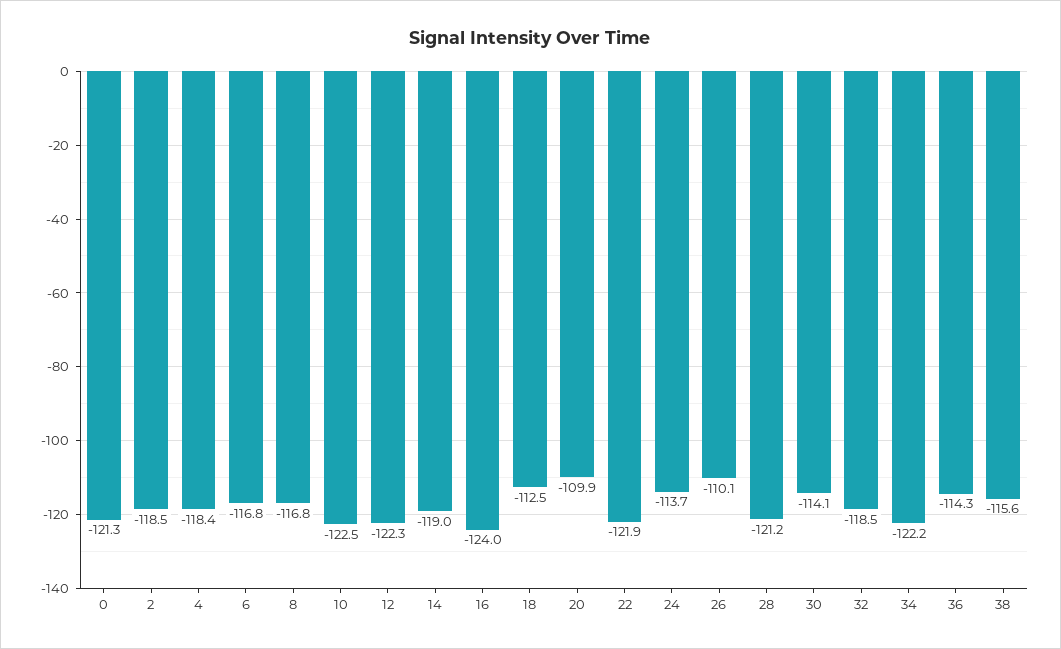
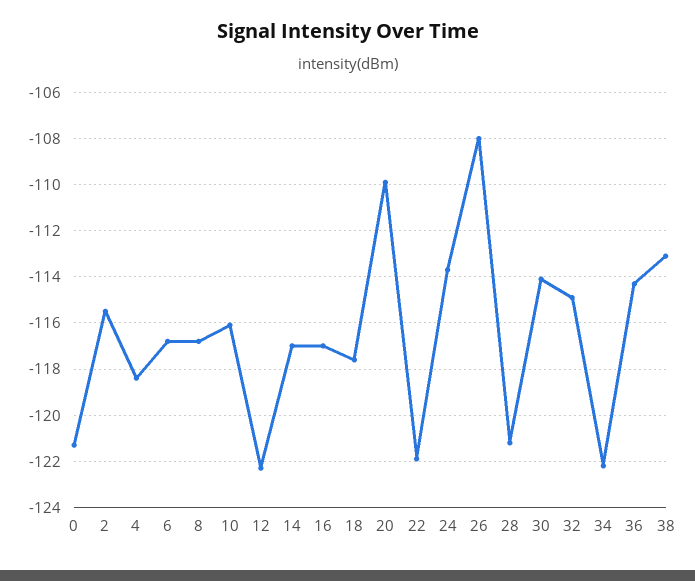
  {
    "0": -121.3,
-   "2": -118.5,
+   "2": -115.5,
    "4": -118.4,
    "6": -116.8,
    "8": -116.8,
-   "10": -122.5,
+   "10": -116,
    "12": -122.3,
-   "14": -119,
+   "14": -117,
-   "16": -124,
+   "16": -117,
-   "18": -112.5,
+   "18": -117.5,
    "20": -109.9,
    "22": -121.9,
    "24": -113.7,
-   "26": -110.1,
+   "26": -108,
    "28": -121.2,
    "30": -114.1,
-   "32": -118.5,
+   "32": -115,
    "34": -122.2,
    "36": -114.3,
-   "38": -115.6
+   "38": -113
  }

